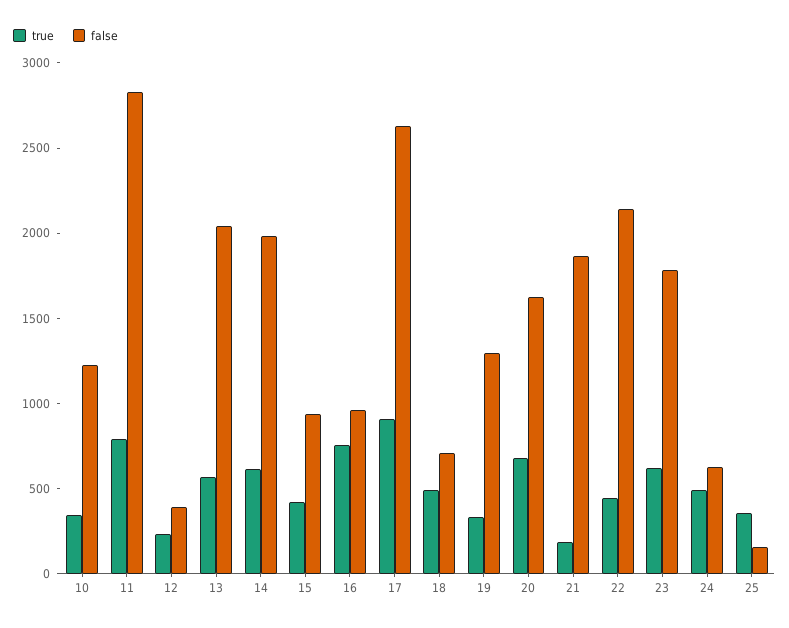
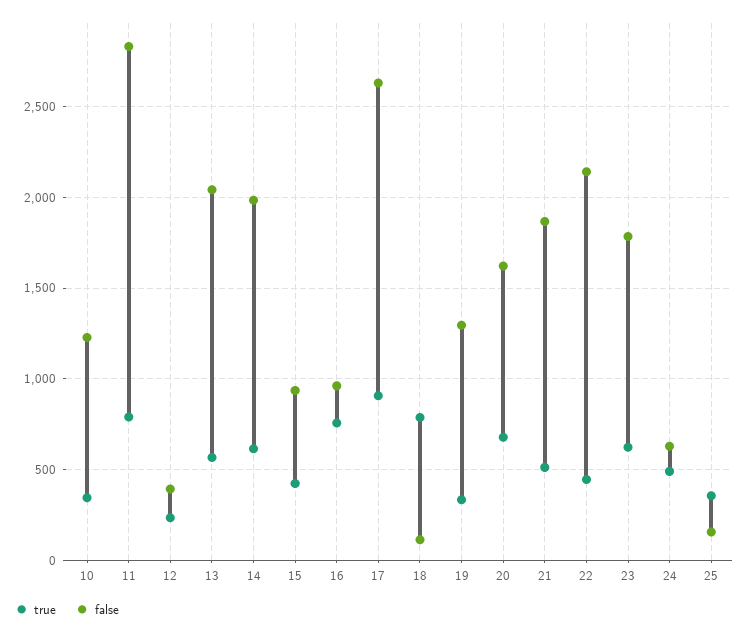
  {
    "true": {
      "10": 350,
      "11": 800,
      "12": 250,
      "13": 550,
      "14": 600,
      "15": 400,
      "16": 750,
      "17": 900,
-     "18": 500,
+     "18": 800,
      "19": 350,
      "20": 700,
-     "21": 200,
+     "21": 500,
      "22": 450,
      "23": 600,
      "24": 500,
      "25": 350
    },
    "false": {
      "10": 1250,
      "11": 2850,
      "12": 400,
      "13": 2050,
      "14": 2000,
      "15": 950,
      "16": 950,
      "17": 2650,
-     "18": 700,
+     "18": 100,
      "19": 1300,
      "20": 1600,
      "21": 1850,
      "22": 2150,
      "23": 1800,
      "24": 650,
      "25": 150
    }
  }

